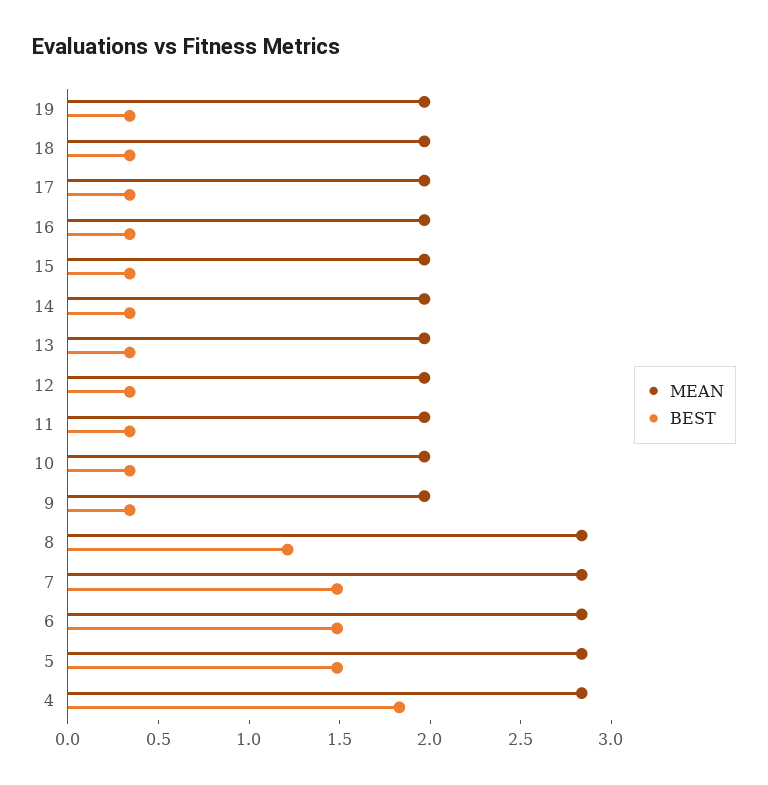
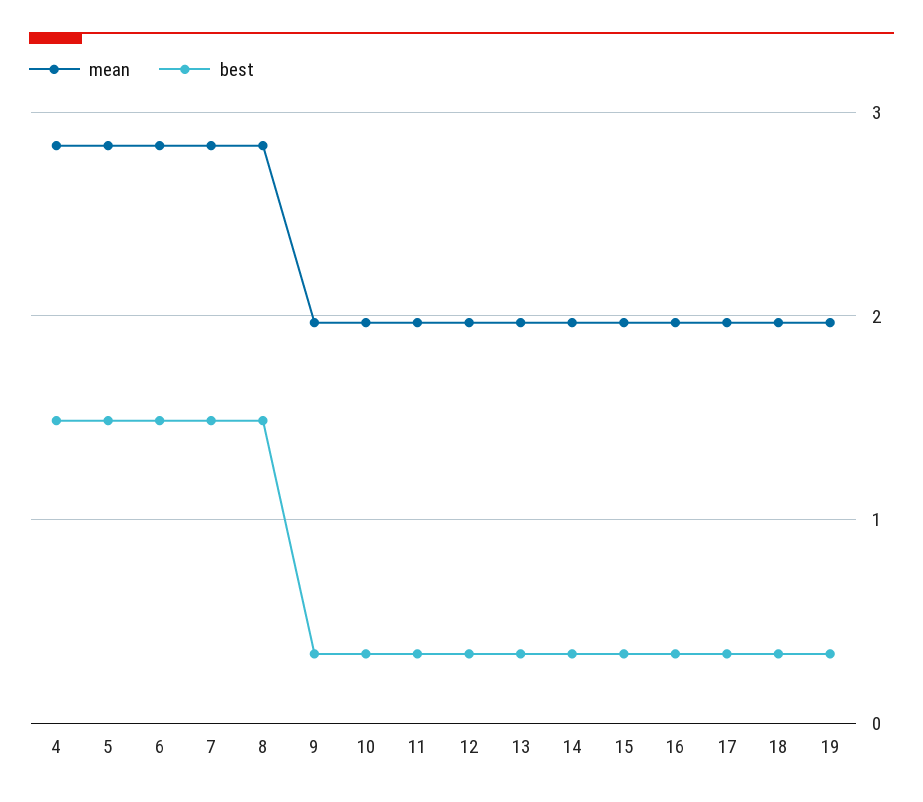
  {
    "MEAN": {
      "19": 2,
      "18": 2,
      "17": 2,
      "16": 2,
      "15": 2,
      "14": 2,
      "13": 2,
      "12": 2,
      "11": 2,
      "10": 2,
      "9": 2,
      "8": 2.8,
      "7": 2.8,
      "6": 2.8,
      "5": 2.8,
      "4": 2.8
    },
    "BEST": {
      "19": 0.3,
      "18": 0.3,
      "17": 0.3,
      "16": 0.3,
      "15": 0.3,
      "14": 0.3,
      "13": 0.3,
      "12": 0.3,
      "11": 0.3,
      "10": 0.3,
      "9": 0.3,
-     "8": 1.2,
+     "8": 1.5,
      "7": 1.5,
      "6": 1.5,
      "5": 1.5,
-     "4": 1.8
+     "4": 1.5
    }
  }

